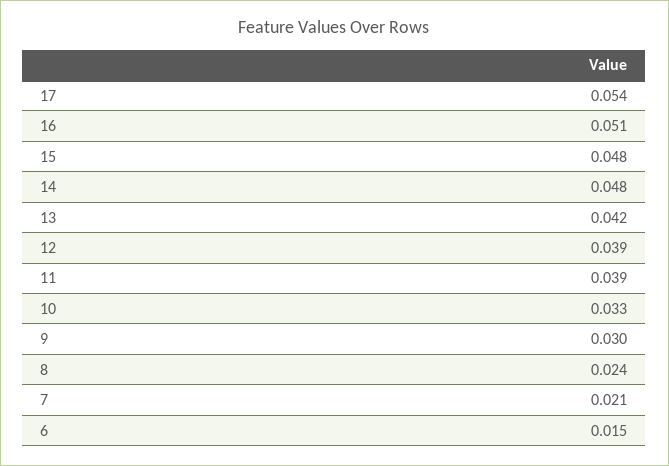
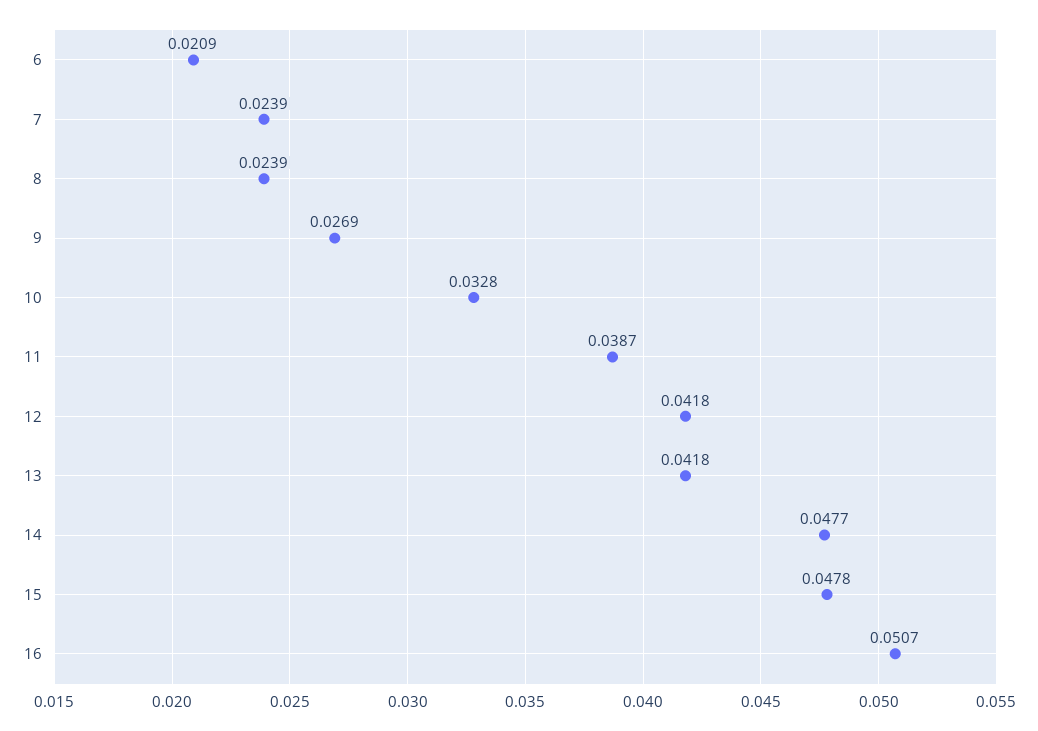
  {
-   "17": 0.054,
    "16": 0.0507,
    "15": 0.0478,
    "14": 0.0477,
    "13": 0.0418,
-   "12": 0.039,
+   "12": 0.0418,
    "11": 0.0387,
    "10": 0.0328,
-   "9": 0.03,
+   "9": 0.0269,
    "8": 0.0239,
-   "7": 0.021,
+   "7": 0.0239,
-   "6": 0.015
+   "6": 0.0209
  }

